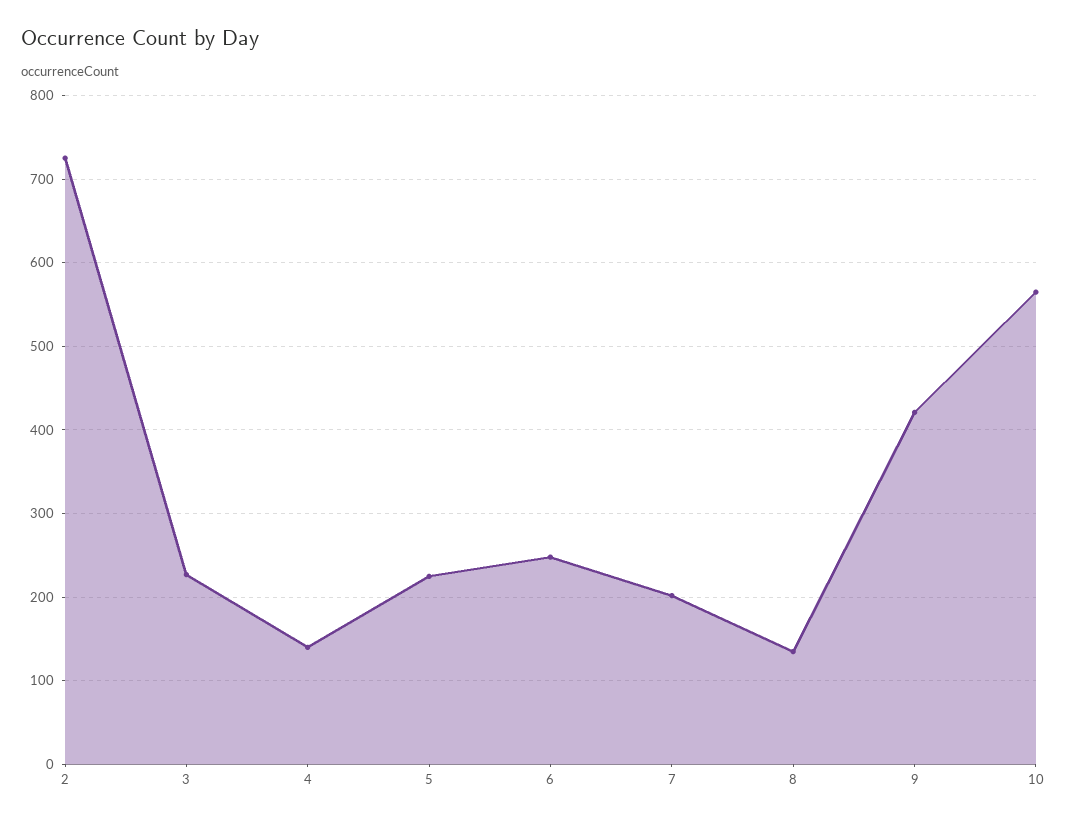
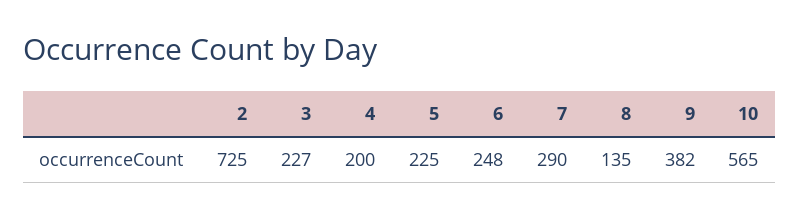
  {
    "2": 725,
    "3": 227,
-   "4": 140,
+   "4": 200,
    "5": 225,
    "6": 248,
-   "7": 200,
+   "7": 290,
    "8": 135,
-   "9": 420,
+   "9": 382,
    "10": 565
  }

